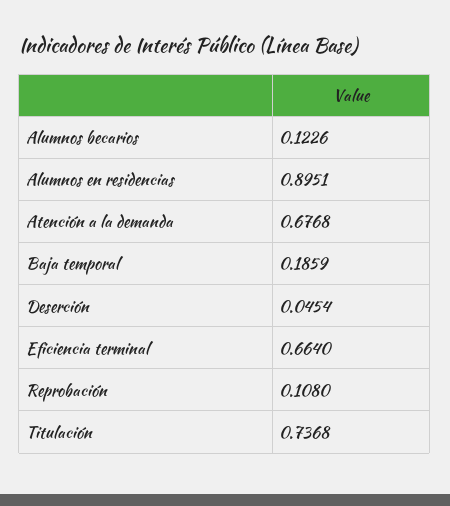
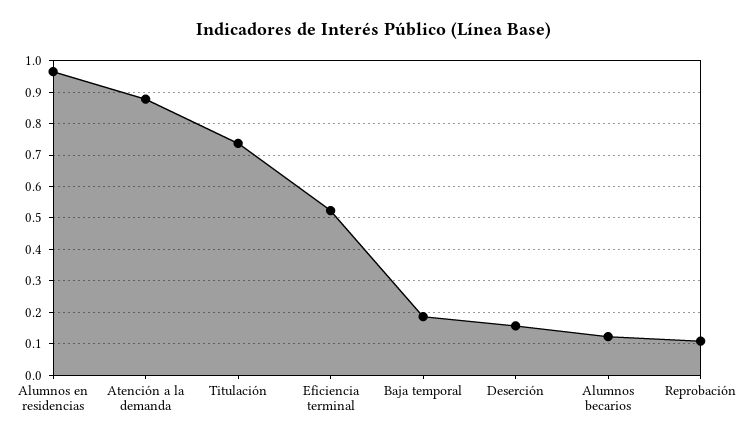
  {
    "Alumnos becarios": 0.1226,
-   "Alumnos en residencias": 0.8951,
+   "Alumnos en residencias": 0.96,
-   "Atención a la demanda": 0.6768,
+   "Atención a la demanda": 0.88,
    "Baja temporal": 0.1859,
-   "Deserción": 0.0454,
+   "Deserción": 0.16,
-   "Eficiencia terminal": 0.664,
+   "Eficiencia terminal": 0.52,
    "Reprobación": 0.108,
    "Titulación": 0.7368
  }

